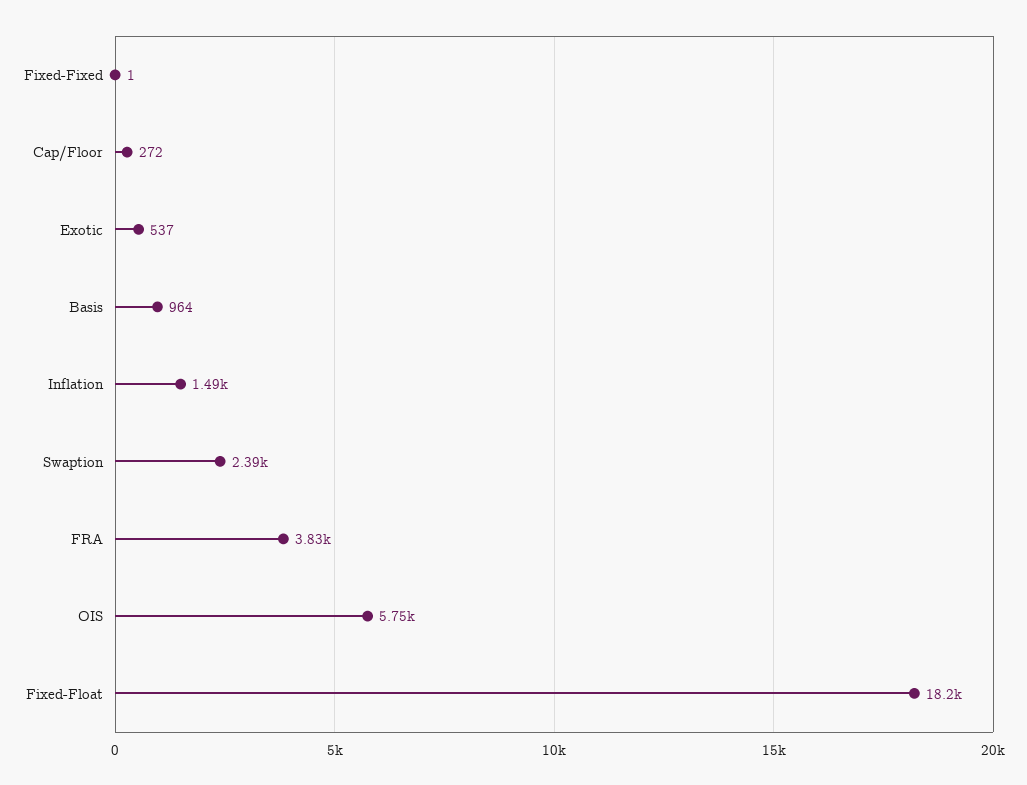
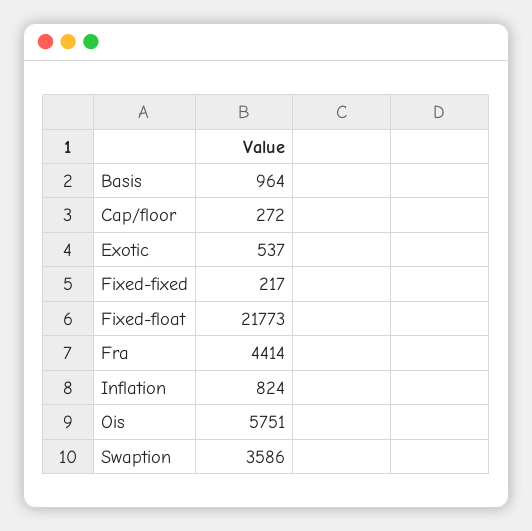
  {
-   "Fixed-Fixed": 1,
+   "Fixed-Fixed": 217,
    "Cap/Floor": 272,
    "Exotic": 537,
    "Basis": 964,
-   "Inflation": 1490,
+   "Inflation": 824,
-   "Swaption": 2390,
+   "Swaption": 3586,
-   "FRA": 3830,
+   "FRA": 4414,
    "OIS": 5751,
-   "Fixed-Float": 18200
+   "Fixed-Float": 21773
  }

